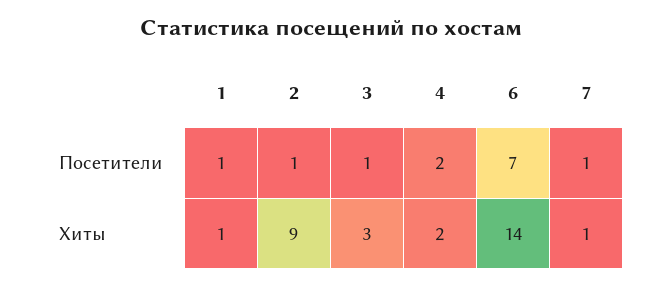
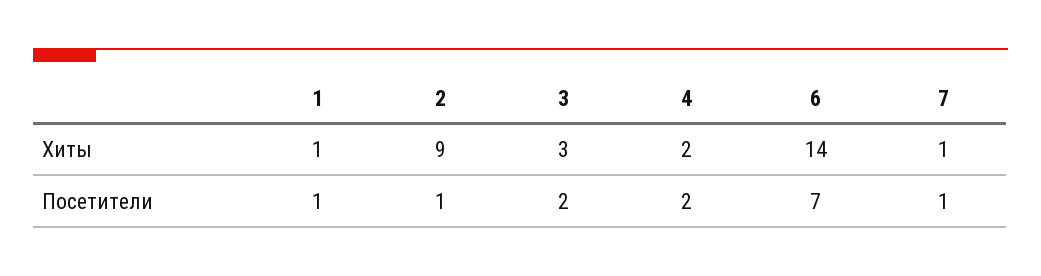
  {
    "1": {
      "Посетители": 1,
      "Хиты": 1
    },
    "2": {
      "Посетители": 1,
      "Хиты": 9
    },
    "3": {
-     "Посетители": 1,
+     "Посетители": 2,
      "Хиты": 3
    },
    "4": {
      "Посетители": 2,
      "Хиты": 2
    },
    "6": {
      "Посетители": 7,
      "Хиты": 14
    },
    "7": {
      "Посетители": 1,
      "Хиты": 1
    }
  }

